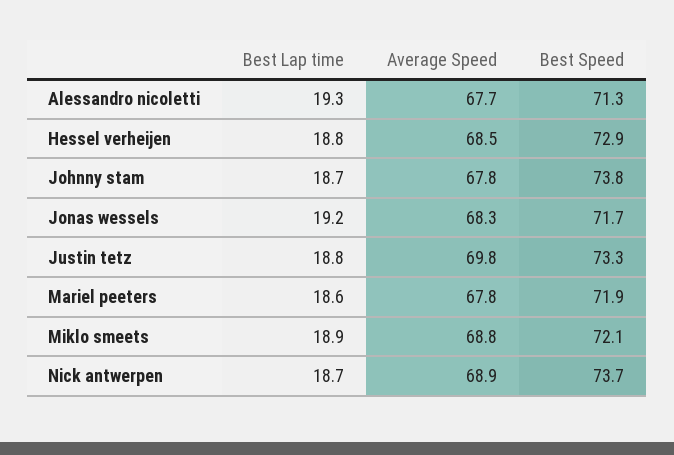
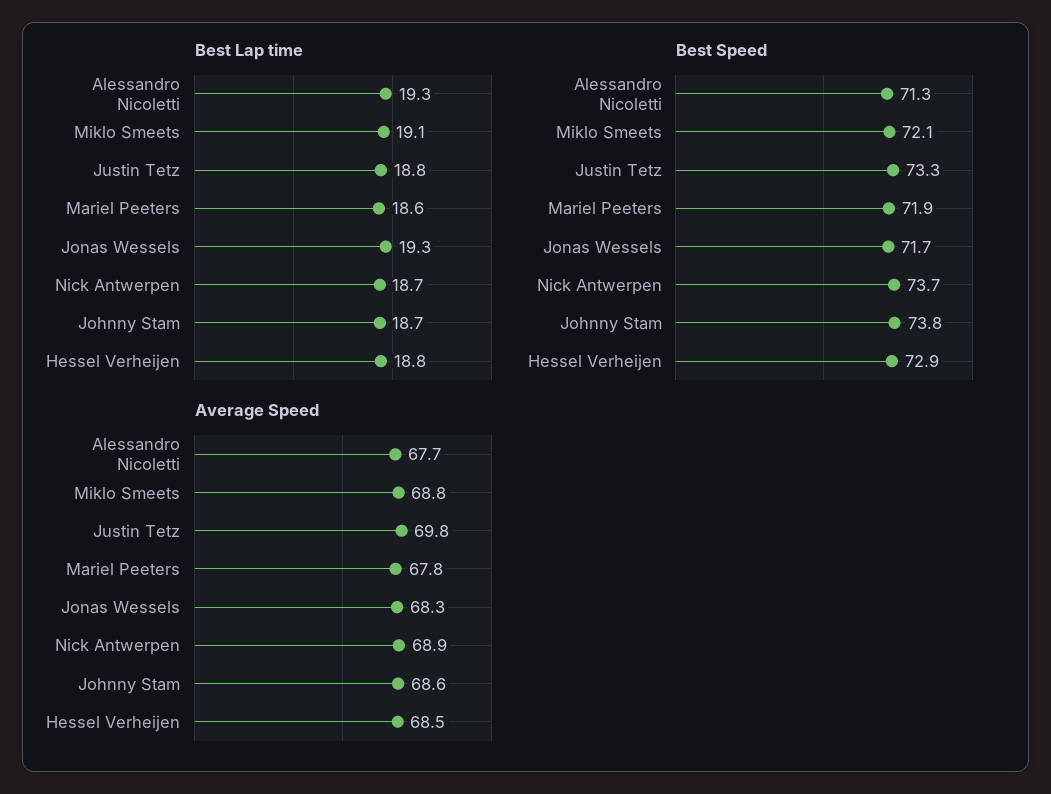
  {
    "Best Lap time": {
      "Alessandro nicoletti": 19.3,
      "Hessel verheijen": 18.8,
      "Johnny stam": 18.7,
-     "Jonas wessels": 19.2,
+     "Jonas wessels": 19.3,
      "Justin tetz": 18.8,
      "Mariel peeters": 18.6,
-     "Miklo smeets": 18.9,
+     "Miklo smeets": 19.1,
      "Nick antwerpen": 18.7
    },
    "Average Speed": {
      "Alessandro nicoletti": 67.7,
      "Hessel verheijen": 68.5,
-     "Johnny stam": 67.8,
+     "Johnny stam": 68.6,
      "Jonas wessels": 68.3,
      "Justin tetz": 69.8,
      "Mariel peeters": 67.8,
      "Miklo smeets": 68.8,
      "Nick antwerpen": 68.9
    },
    "Best Speed": {
      "Alessandro nicoletti": 71.3,
      "Hessel verheijen": 72.9,
      "Johnny stam": 73.8,
      "Jonas wessels": 71.7,
      "Justin tetz": 73.3,
      "Mariel peeters": 71.9,
      "Miklo smeets": 72.1,
      "Nick antwerpen": 73.7
    }
  }

